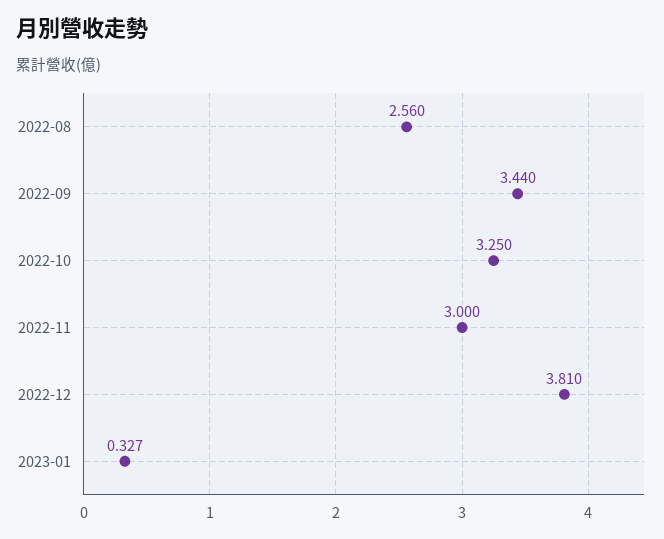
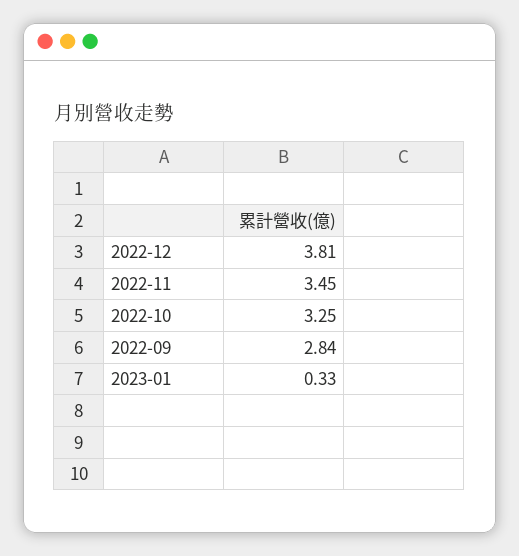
  {
-   "2022-08": 2.56,
-   "2022-09": 3.44,
+   "2022-09": 2.84,
    "2022-10": 3.25,
-   "2022-11": 3,
+   "2022-11": 3.45,
    "2022-12": 3.81,
    "2023-01": 0.327
  }

